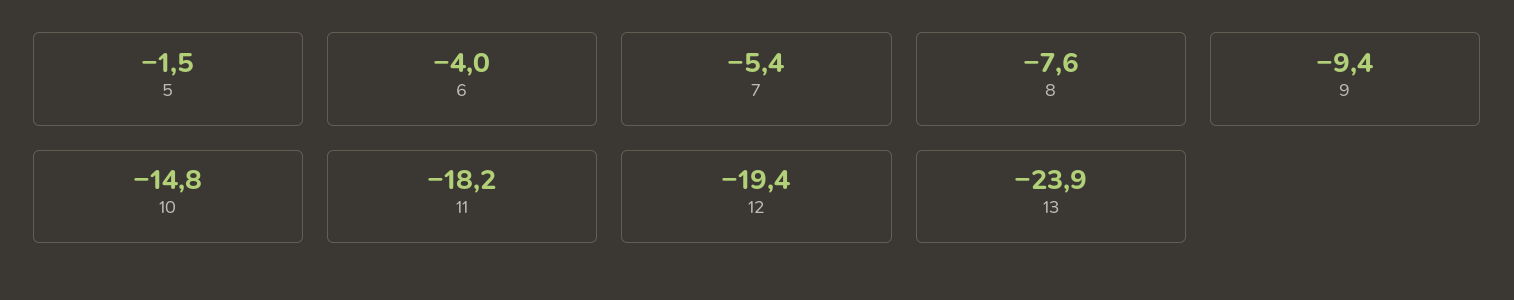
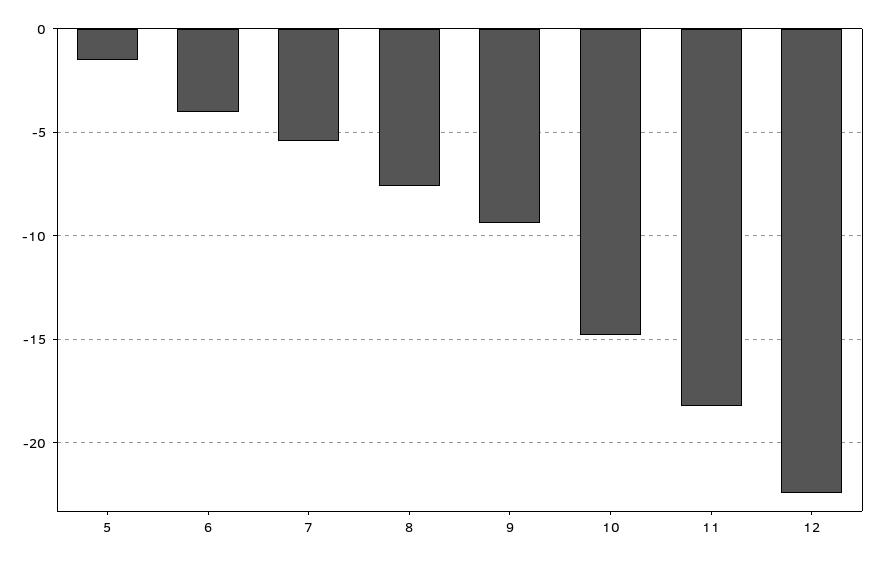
  {
    "5": -1.5,
    "6": -4,
    "7": -5.4,
    "8": -7.6,
    "9": -9.4,
    "10": -14.8,
    "11": -18.2,
-   "12": -19.4,
+   "12": -22.5
-   "13": -23.9
  }

